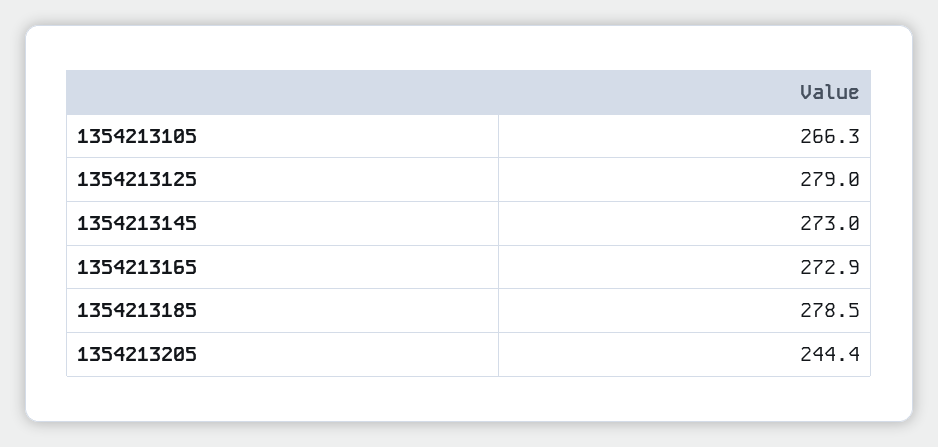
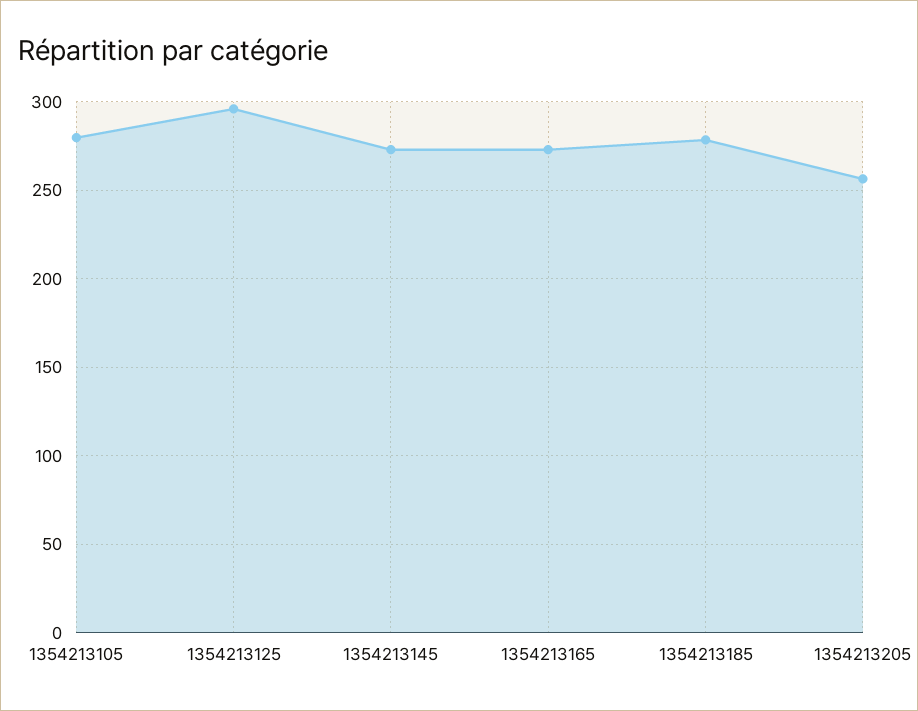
  {
-   "1354213105": 266.3,
+   "1354213105": 280,
-   "1354213125": 279,
+   "1354213125": 295,
    "1354213145": 273,
    "1354213165": 272.9,
    "1354213185": 278.5,
-   "1354213205": 244.4
+   "1354213205": 255
  }

